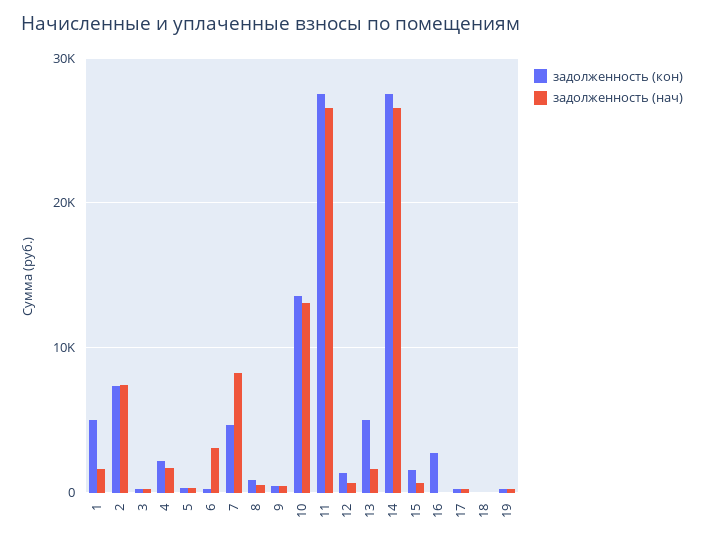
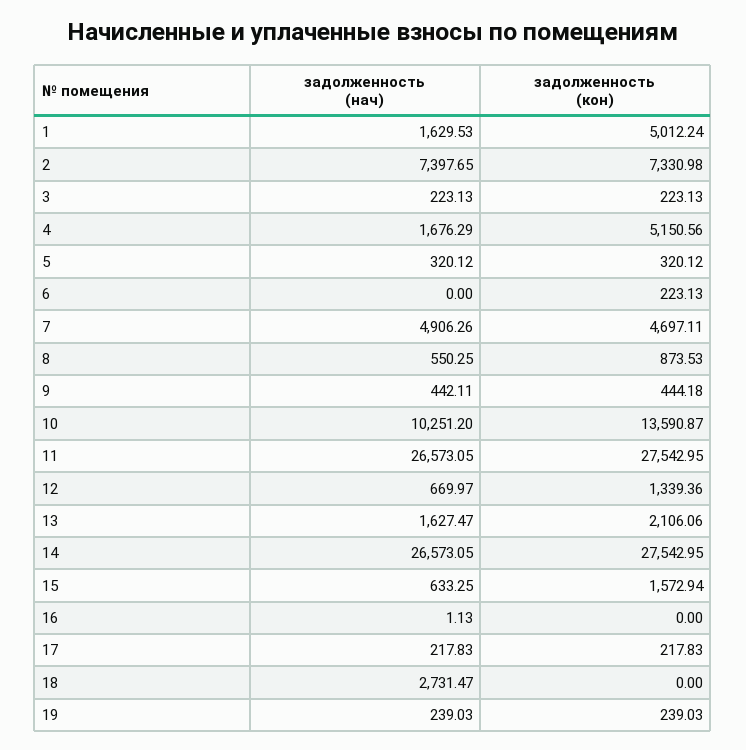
  {
    "задолженность (кон)": {
      "1": 5012.24,
      "2": 7330.98,
      "3": 223.13,
-     "4": 2000,
+     "4": 5150.56,
      "5": 320.12,
      "6": 223.13,
      "7": 4697.11,
      "8": 873.53,
      "9": 444.18,
      "10": 13590.87,
      "11": 27542.95,
      "12": 1339.36,
-     "13": 5000,
+     "13": 2106.06,
      "14": 27542.95,
      "15": 1572.94,
-     "16": 3000,
+     "16": 0,
      "17": 217.83,
      "18": 0,
      "19": 239.03
    },
    "задолженность (нач)": {
      "1": 1629.53,
      "2": 7397.65,
      "3": 223.13,
      "4": 1676.29,
      "5": 320.12,
-     "6": 3000,
+     "6": 0,
-     "7": 8000,
+     "7": 4906.26,
      "8": 550.25,
      "9": 442.11,
-     "10": 13000,
+     "10": 10251.2,
      "11": 26573.05,
      "12": 669.97,
      "13": 1627.47,
      "14": 26573.05,
      "15": 633.25,
      "16": 1.13,
      "17": 217.83,
-     "18": 0,
+     "18": 2731.47,
      "19": 239.03
    }
  }

